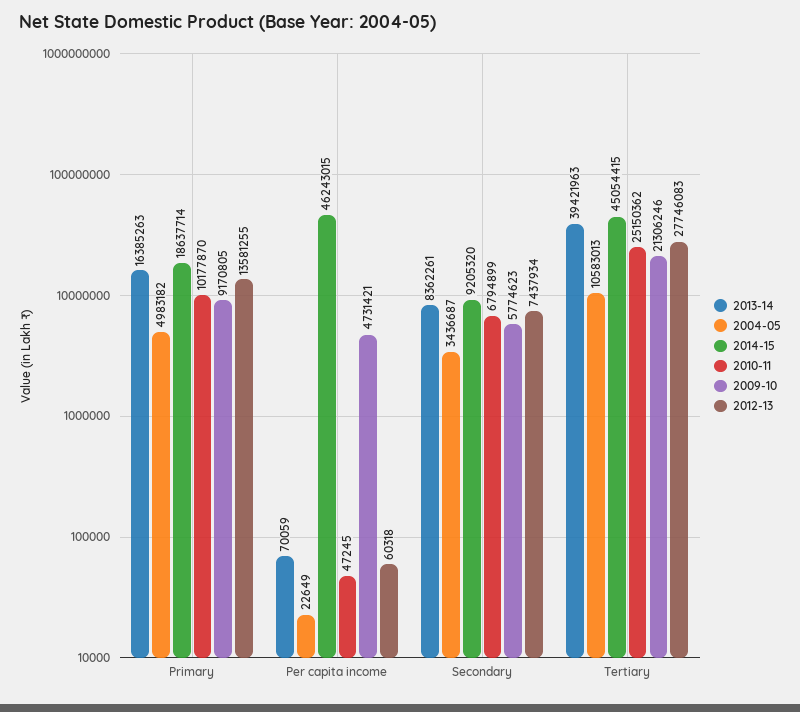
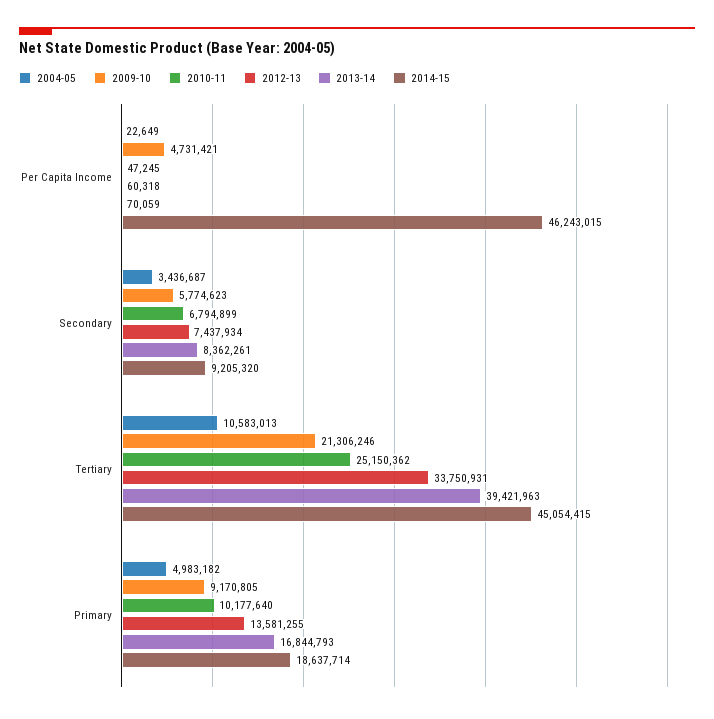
  {
    "2013-14": {
-     "Primary": 16385263,
+     "Primary": 16844793,
      "Per capita income": 70059,
      "Secondary": 8362261,
      "Tertiary": 39421963
    },
    "2004-05": {
      "Primary": 4983182,
      "Per capita income": 22649,
      "Secondary": 3436687,
      "Tertiary": 10583013
    },
    "2014-15": {
      "Primary": 18637714,
      "Per capita income": 46243015,
      "Secondary": 9205320,
      "Tertiary": 45054415
    },
    "2010-11": {
-     "Primary": 10177870,
+     "Primary": 10177640,
      "Per capita income": 47245,
      "Secondary": 6794899,
      "Tertiary": 25150362
    },
    "2009-10": {
      "Primary": 9170805,
      "Per capita income": 4731421,
      "Secondary": 5774623,
      "Tertiary": 21306246
    },
    "2012-13": {
      "Primary": 13581255,
      "Per capita income": 60318,
      "Secondary": 7437934,
-     "Tertiary": 27746083
+     "Tertiary": 33750931
    }
  }

